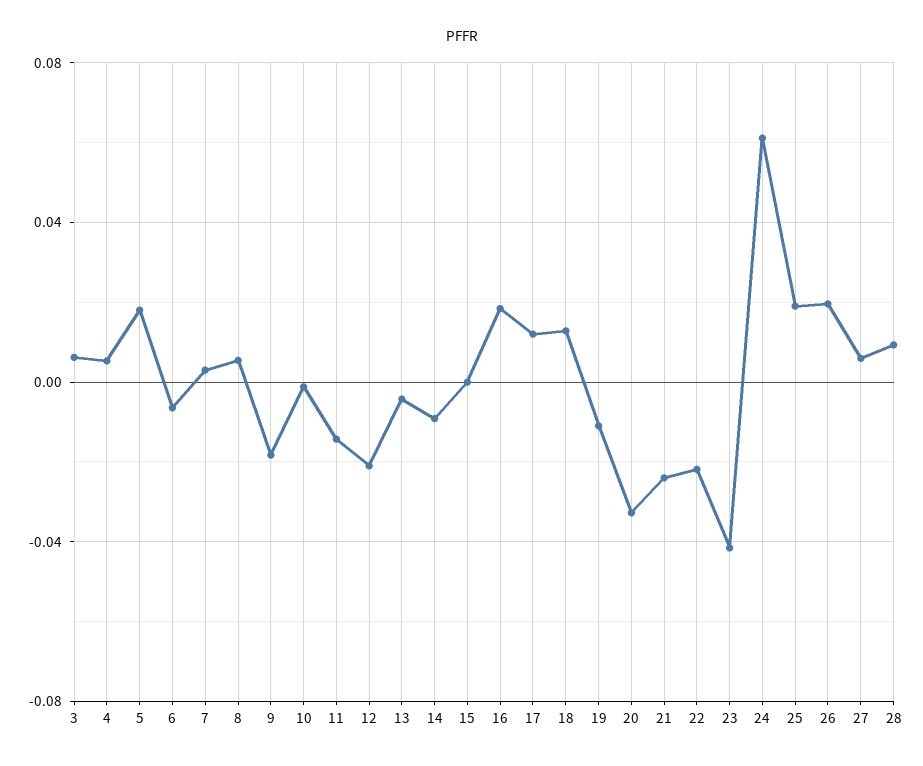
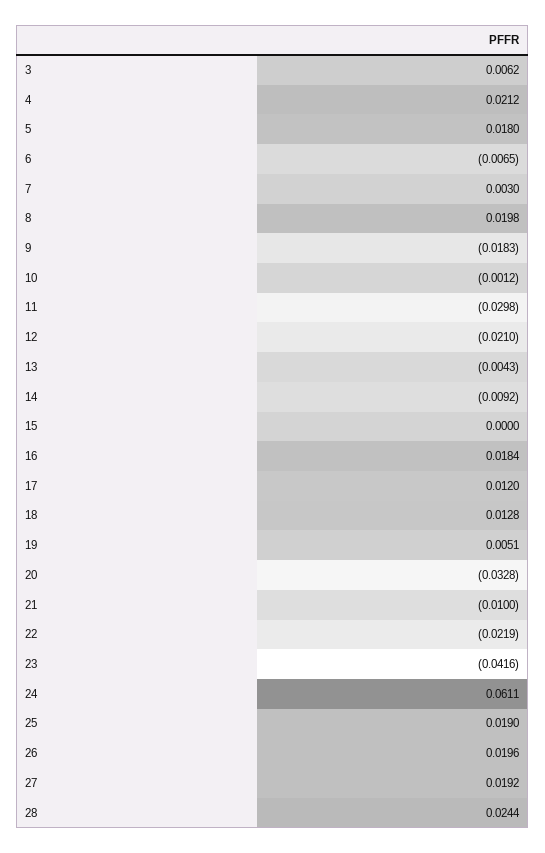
  {
    "3": 0.0062,
-   "4": 0.005,
+   "4": 0.0212,
    "5": 0.018,
    "6": -0.0065,
    "7": 0.003,
-   "8": 0.005,
+   "8": 0.0198,
    "9": -0.0183,
    "10": -0.0012,
-   "11": -0.015,
+   "11": -0.0298,
    "12": -0.021,
    "13": -0.0043,
    "14": -0.0092,
    "15": 0,
    "16": 0.0184,
    "17": 0.012,
    "18": 0.0128,
-   "19": -0.01,
+   "19": 0.0051,
    "20": -0.0328,
-   "21": -0.025,
+   "21": -0.01,
    "22": -0.0219,
    "23": -0.0416,
    "24": 0.0611,
    "25": 0.019,
    "26": 0.0196,
-   "27": 0.005,
+   "27": 0.0192,
-   "28": 0.01
+   "28": 0.0244
  }

